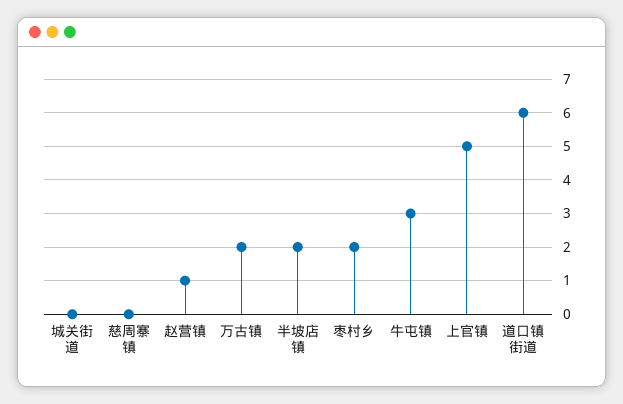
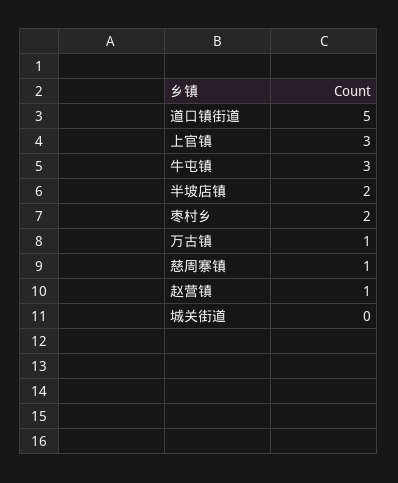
  {
    "城关街道": 0,
-   "慈周寨镇": 0,
+   "慈周寨镇": 1,
    "赵营镇": 1,
-   "万古镇": 2,
+   "万古镇": 1,
    "半坡店镇": 2,
    "枣村乡": 2,
    "牛屯镇": 3,
-   "上官镇": 5,
+   "上官镇": 3,
-   "道口镇街道": 6
+   "道口镇街道": 5
  }

